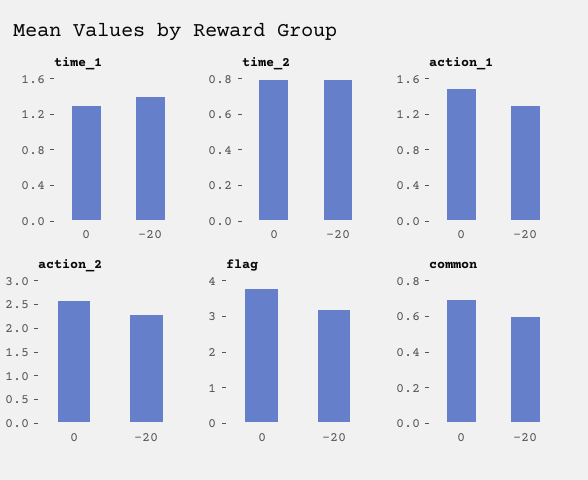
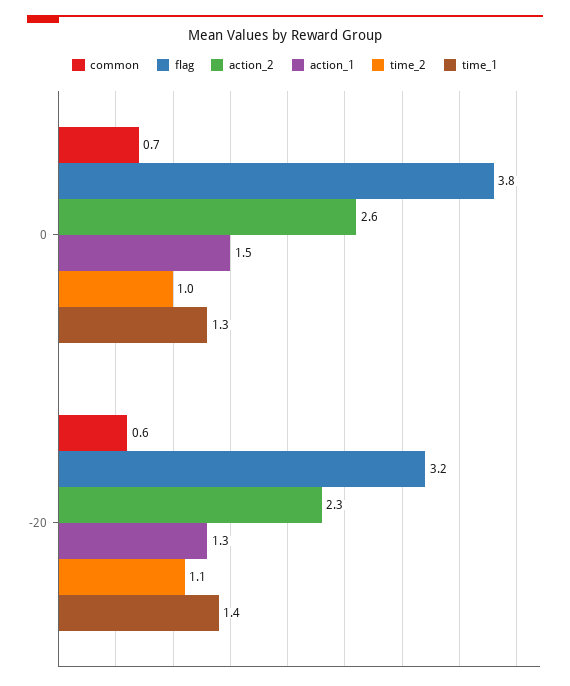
  {
    "time_1": {
      "0": 1.3,
      "-20": 1.4
    },
    "time_2": {
-     "0": 0.8,
+     "0": 1,
-     "-20": 0.8
+     "-20": 1.1
    },
    "action_1": {
      "0": 1.5,
      "-20": 1.3
    },
    "action_2": {
      "0": 2.6,
      "-20": 2.3
    },
    "flag": {
      "0": 3.8,
      "-20": 3.2
    },
    "common": {
      "0": 0.7,
      "-20": 0.6
    }
  }

